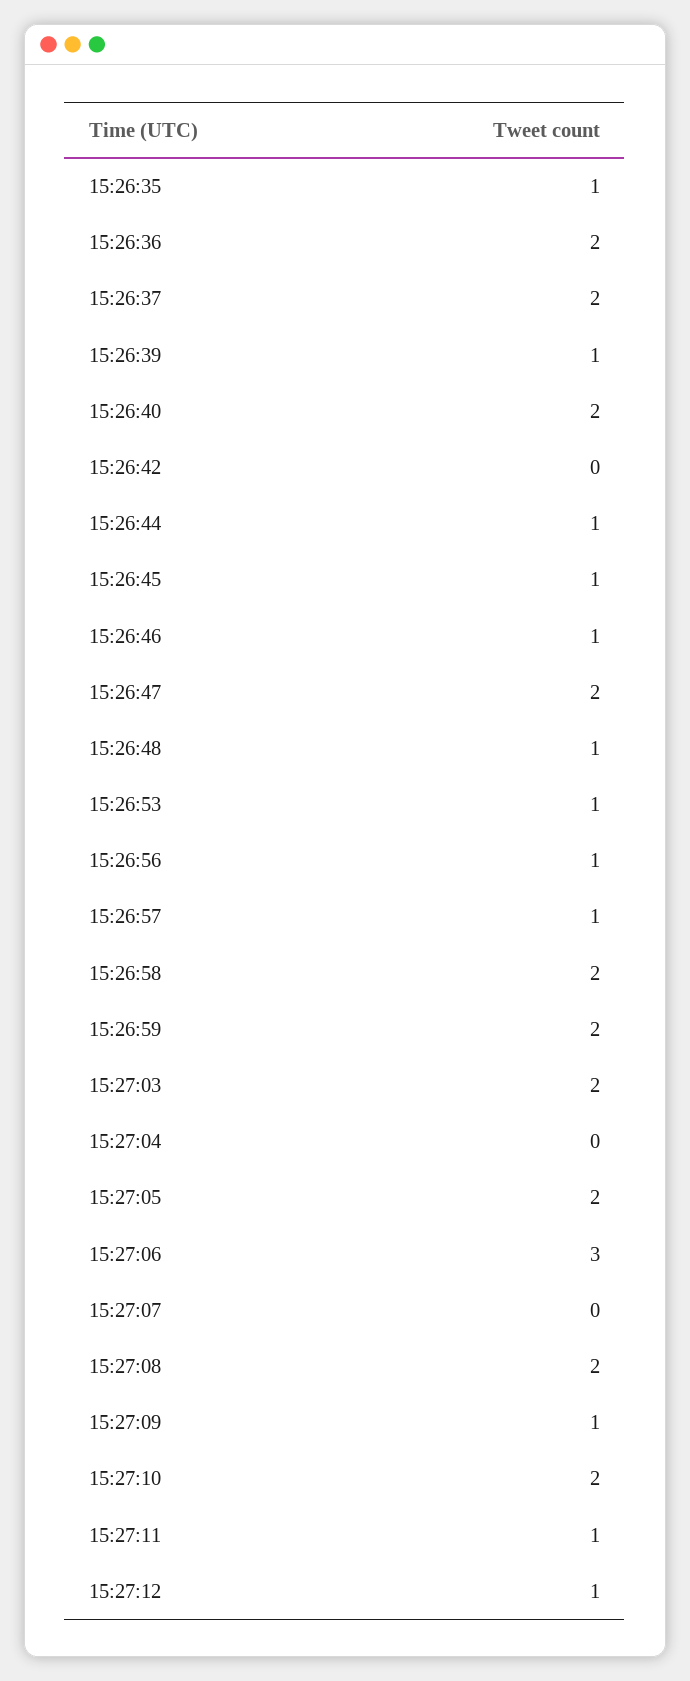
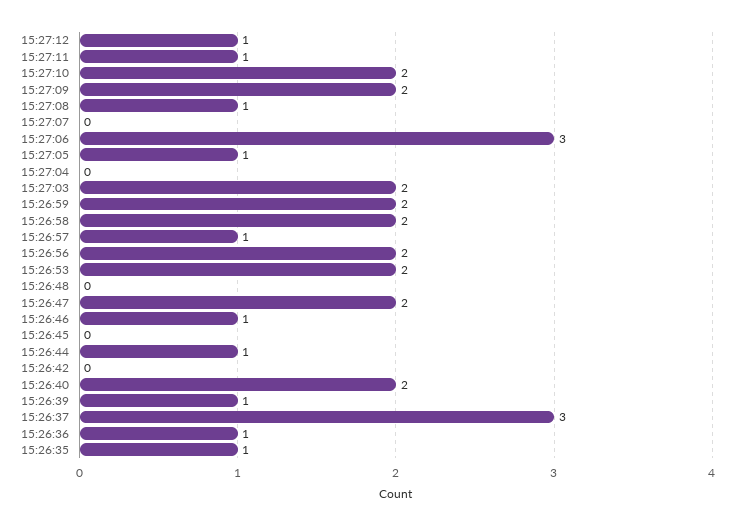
  {
    "15:26:35": 1,
-   "15:26:36": 2,
+   "15:26:36": 1,
-   "15:26:37": 2,
+   "15:26:37": 3,
    "15:26:39": 1,
    "15:26:40": 2,
    "15:26:42": 0,
    "15:26:44": 1,
-   "15:26:45": 1,
+   "15:26:45": 0,
    "15:26:46": 1,
    "15:26:47": 2,
-   "15:26:48": 1,
+   "15:26:48": 0,
-   "15:26:53": 1,
+   "15:26:53": 2,
-   "15:26:56": 1,
+   "15:26:56": 2,
    "15:26:57": 1,
    "15:26:58": 2,
    "15:26:59": 2,
    "15:27:03": 2,
    "15:27:04": 0,
-   "15:27:05": 2,
+   "15:27:05": 1,
    "15:27:06": 3,
    "15:27:07": 0,
-   "15:27:08": 2,
+   "15:27:08": 1,
-   "15:27:09": 1,
+   "15:27:09": 2,
    "15:27:10": 2,
    "15:27:11": 1,
    "15:27:12": 1
  }

